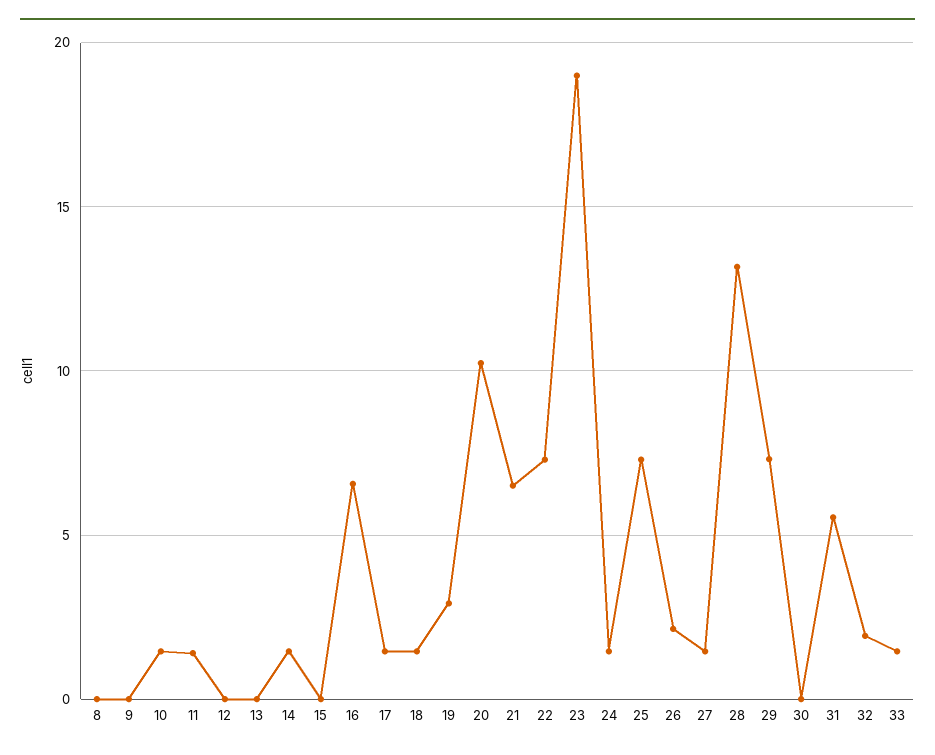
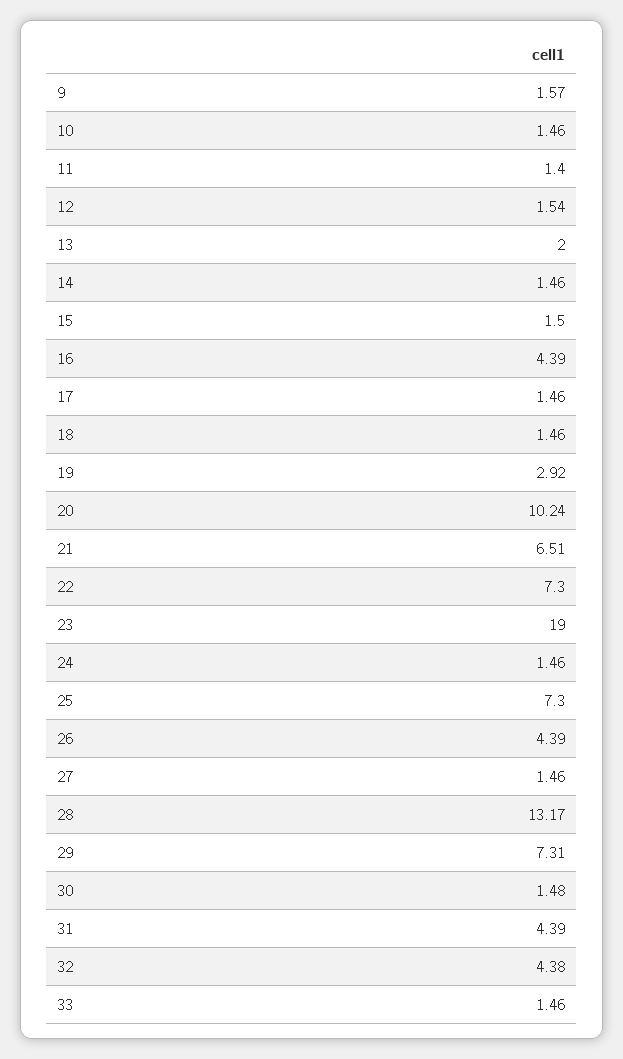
  {
-   "8": 0,
-   "9": 0,
+   "9": 1.57,
    "10": 1.46,
    "11": 1.4,
-   "12": 0,
+   "12": 1.54,
-   "13": 0,
+   "13": 2,
    "14": 1.46,
-   "15": 0,
+   "15": 1.5,
-   "16": 6.5,
+   "16": 4.39,
    "17": 1.46,
    "18": 1.46,
    "19": 2.92,
    "20": 10.24,
    "21": 6.51,
    "22": 7.3,
    "23": 19,
    "24": 1.46,
    "25": 7.3,
-   "26": 2,
+   "26": 4.39,
    "27": 1.46,
    "28": 13.17,
    "29": 7.31,
-   "30": 0,
+   "30": 1.48,
-   "31": 5.5,
+   "31": 4.39,
-   "32": 2,
+   "32": 4.38,
    "33": 1.46
  }

